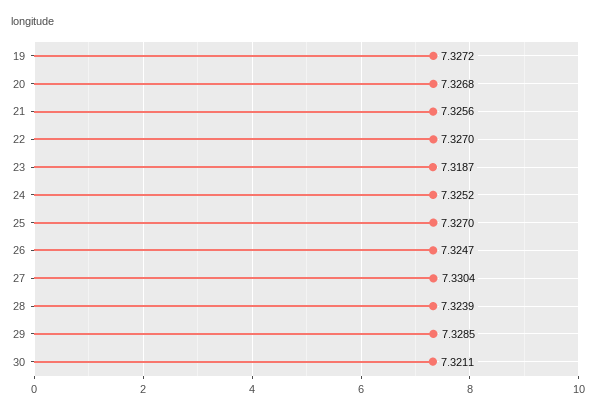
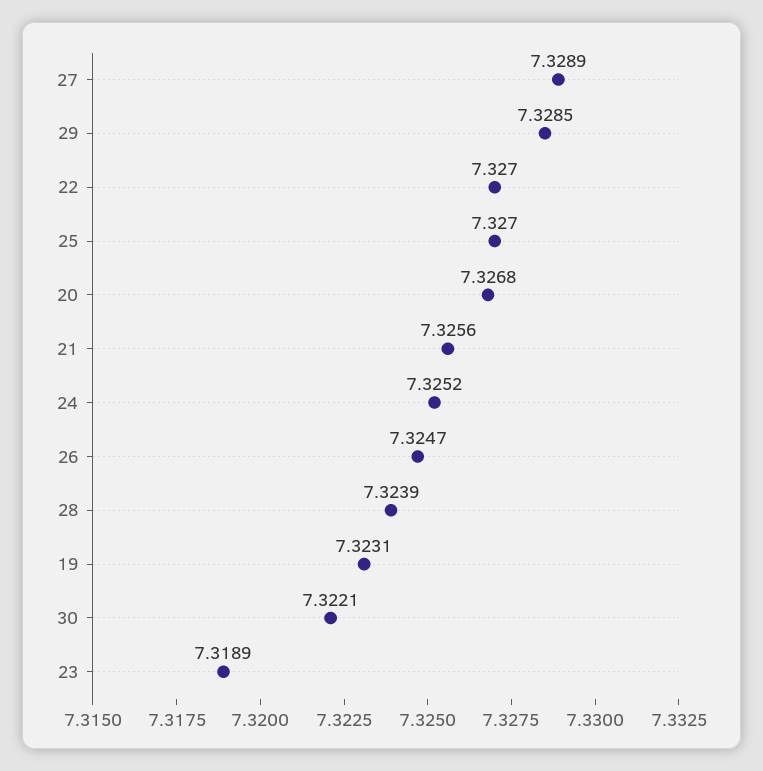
  {
-   "19": 7.3272,
+   "19": 7.3231,
    "20": 7.3268,
    "21": 7.3256,
    "22": 7.327,
-   "23": 7.3187,
+   "23": 7.3189,
    "24": 7.3252,
    "25": 7.327,
    "26": 7.3247,
-   "27": 7.3304,
+   "27": 7.3289,
    "28": 7.3239,
    "29": 7.3285,
-   "30": 7.3211
+   "30": 7.3221
  }

